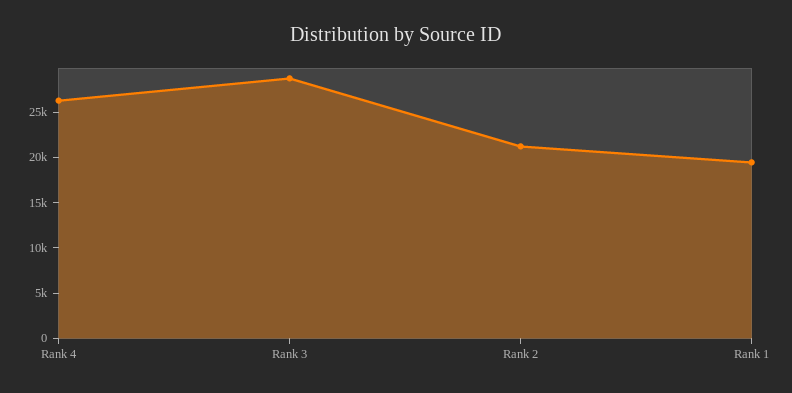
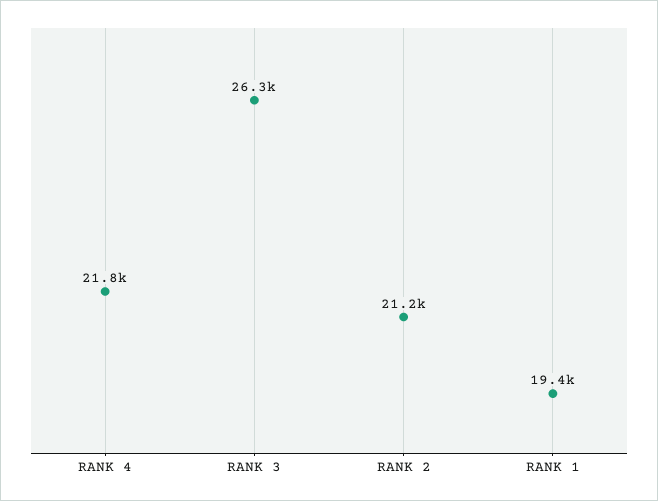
  {
-   "Rank 4": 26000,
+   "Rank 4": 21800,
-   "Rank 3": 29000,
+   "Rank 3": 26300,
    "Rank 2": 21200,
    "Rank 1": 19400
  }

